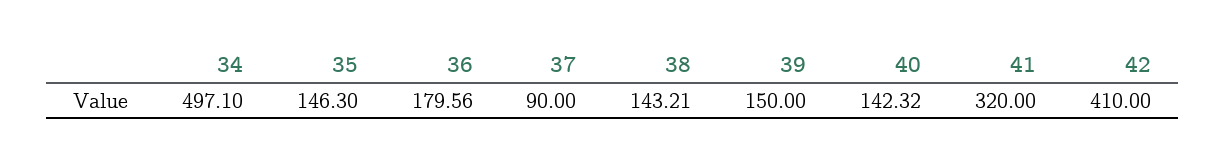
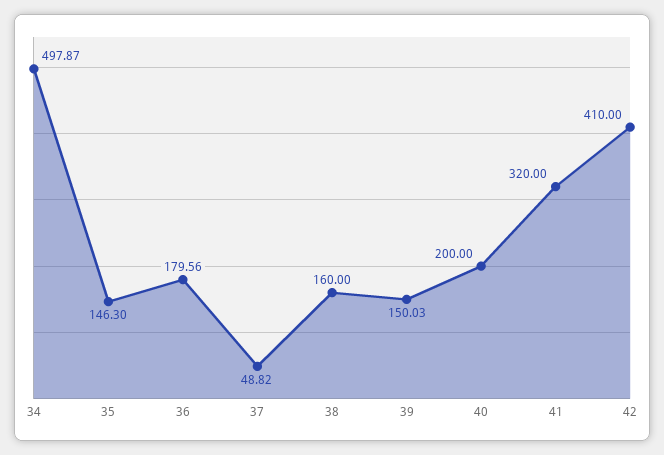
  {
-   "34": 497.1,
+   "34": 497.87,
    "35": 146.3,
    "36": 179.56,
-   "37": 90,
+   "37": 48.82,
-   "38": 143.21,
+   "38": 160,
-   "39": 150,
+   "39": 150.03,
-   "40": 142.32,
+   "40": 200,
    "41": 320,
    "42": 410
  }

